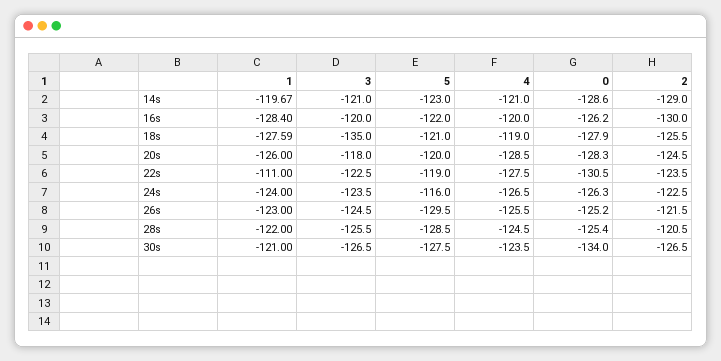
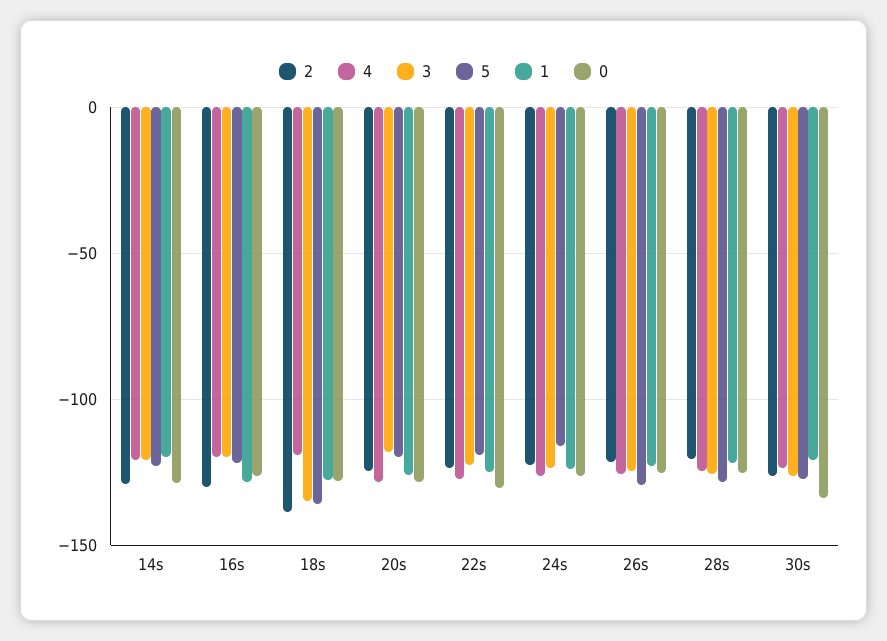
  {
    "1": {
      "14s": -119.67,
      "16s": -128.4,
      "18s": -127.59,
      "20s": -126,
-     "22s": -111,
+     "22s": -125,
      "24s": -124,
      "26s": -123,
      "28s": -122,
      "30s": -121
    },
    "3": {
      "14s": -121,
      "16s": -120,
      "18s": -135,
      "20s": -118,
      "22s": -122.5,
      "24s": -123.5,
      "26s": -124.5,
      "28s": -125.5,
      "30s": -126.5
    },
    "5": {
      "14s": -123,
      "16s": -122,
-     "18s": -121,
+     "18s": -135,
      "20s": -120,
      "22s": -119,
      "24s": -116,
      "26s": -129.5,
      "28s": -128.5,
      "30s": -127.5
    },
    "4": {
      "14s": -121,
      "16s": -120,
      "18s": -119,
      "20s": -128.5,
      "22s": -127.5,
      "24s": -126.5,
      "26s": -125.5,
      "28s": -124.5,
      "30s": -123.5
    },
    "0": {
      "14s": -128.6,
      "16s": -126.2,
      "18s": -127.9,
      "20s": -128.3,
      "22s": -130.5,
      "24s": -126.3,
      "26s": -125.2,
      "28s": -125.4,
      "30s": -134
    },
    "2": {
      "14s": -129,
      "16s": -130,
-     "18s": -125.5,
+     "18s": -140,
      "20s": -124.5,
      "22s": -123.5,
      "24s": -122.5,
      "26s": -121.5,
      "28s": -120.5,
      "30s": -126.5
    }
  }

